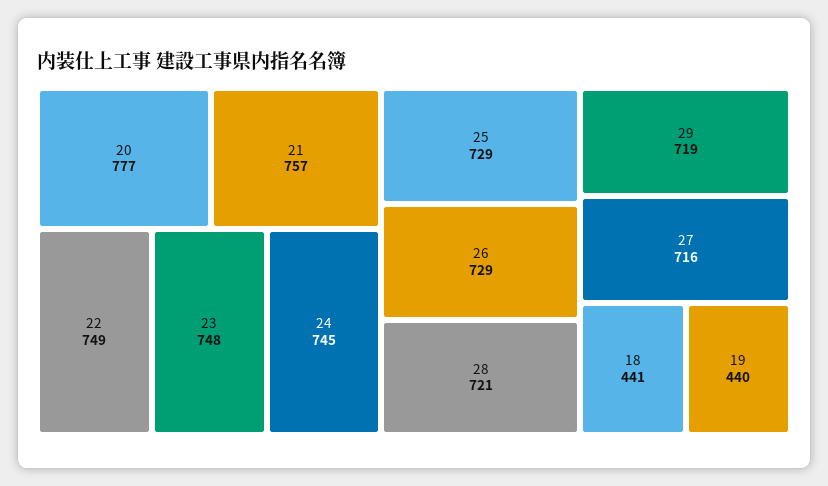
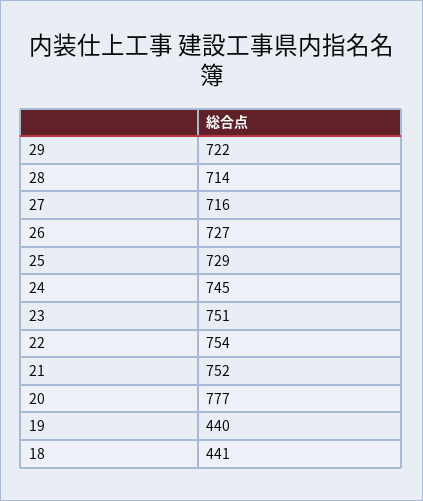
  {
    "20": 777,
-   "21": 757,
+   "21": 752,
-   "22": 749,
+   "22": 754,
-   "23": 748,
+   "23": 751,
    "24": 745,
    "25": 729,
-   "26": 729,
+   "26": 727,
-   "28": 721,
+   "28": 714,
-   "29": 719,
+   "29": 722,
    "27": 716,
    "18": 441,
    "19": 440
  }

